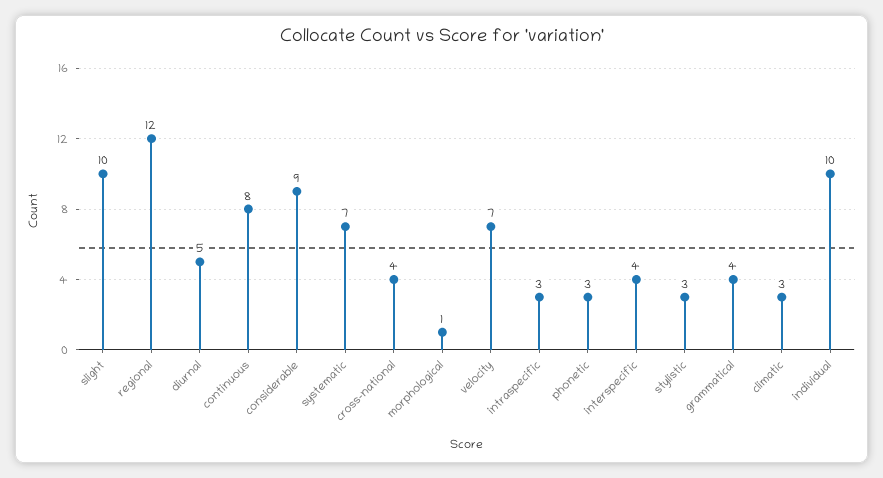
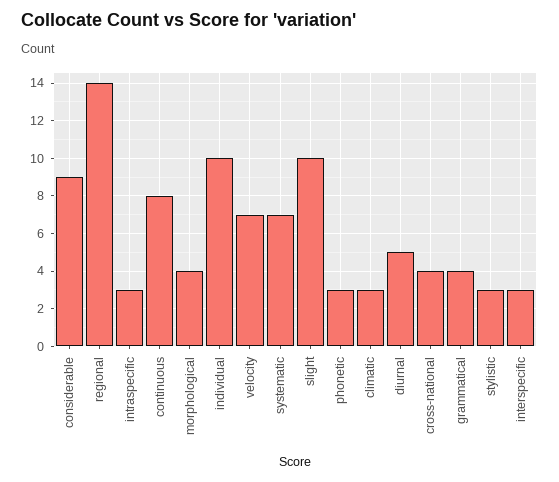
  {
    "slight": 10,
-   "regional": 12,
+   "regional": 14,
    "diurnal": 5,
    "continuous": 8,
    "considerable": 9,
    "systematic": 7,
    "cross-national": 4,
-   "morphological": 1,
+   "morphological": 4,
    "velocity": 7,
    "intraspecific": 3,
    "phonetic": 3,
-   "interspecific": 4,
+   "interspecific": 3,
    "stylistic": 3,
    "grammatical": 4,
    "climatic": 3,
    "individual": 10
  }

